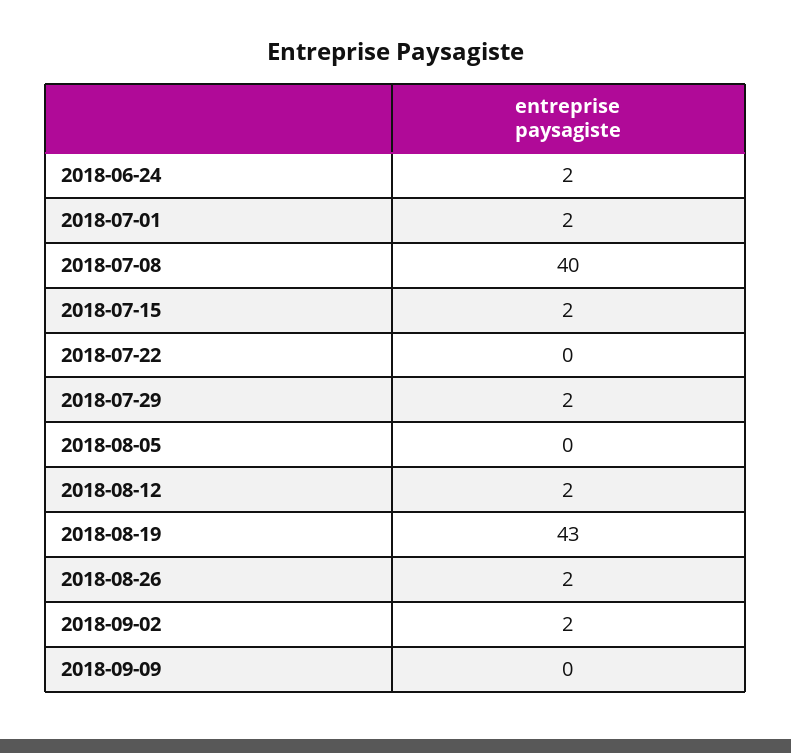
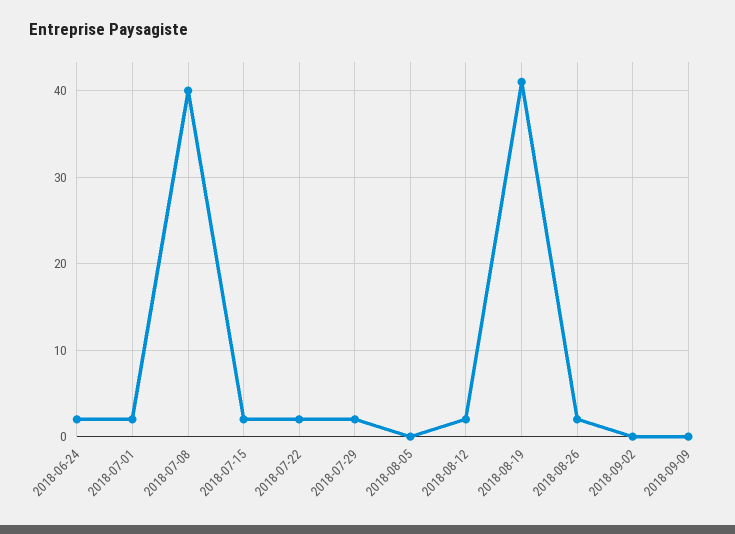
  {
    "2018-06-24": 2,
    "2018-07-01": 2,
    "2018-07-08": 40,
    "2018-07-15": 2,
-   "2018-07-22": 0,
+   "2018-07-22": 2,
    "2018-07-29": 2,
    "2018-08-05": 0,
    "2018-08-12": 2,
-   "2018-08-19": 43,
+   "2018-08-19": 41,
    "2018-08-26": 2,
-   "2018-09-02": 2,
+   "2018-09-02": 0,
    "2018-09-09": 0
  }

